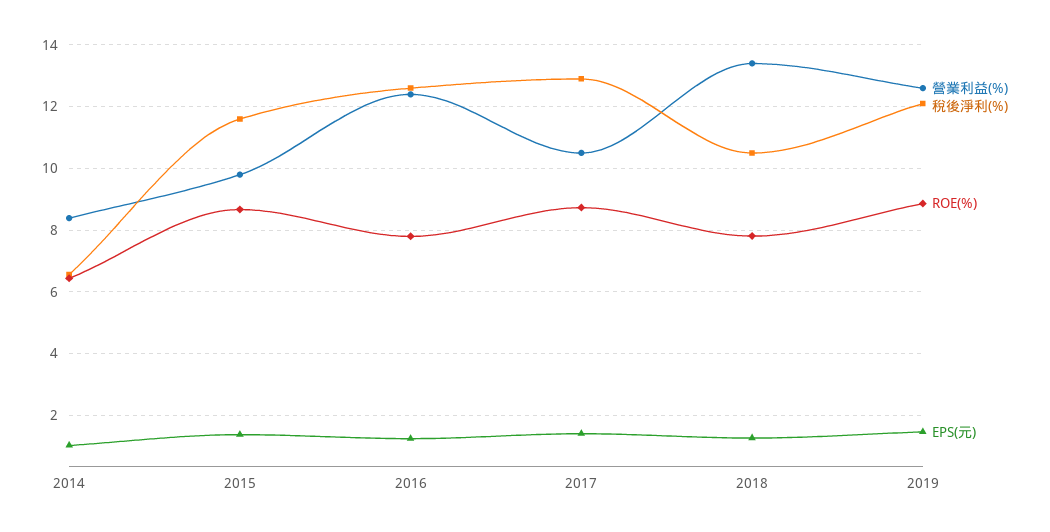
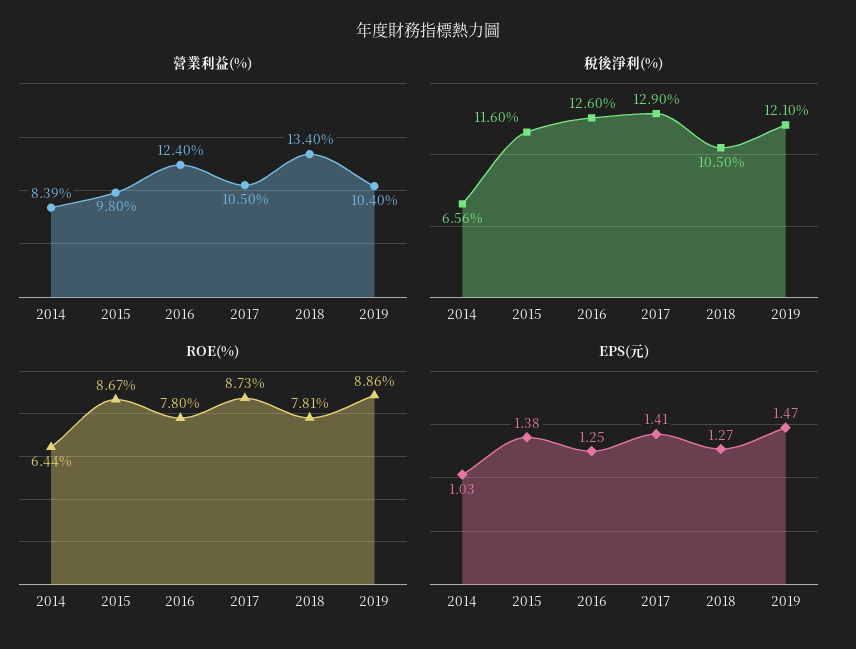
  {
    "營業利益(%)": {
      "2014": 8.39,
      "2015": 9.8,
      "2016": 12.4,
      "2017": 10.5,
      "2018": 13.4,
-     "2019": 12.6
+     "2019": 10.4
    },
    "稅後淨利(%)": {
      "2014": 6.56,
      "2015": 11.6,
      "2016": 12.6,
      "2017": 12.9,
      "2018": 10.5,
      "2019": 12.1
    },
    "ROE(%)": {
      "2014": 6.44,
      "2015": 8.67,
      "2016": 7.8,
      "2017": 8.73,
      "2018": 7.81,
      "2019": 8.86
    },
    "EPS(元)": {
      "2014": 1.03,
      "2015": 1.38,
      "2016": 1.25,
      "2017": 1.41,
      "2018": 1.27,
      "2019": 1.47
    }
  }

